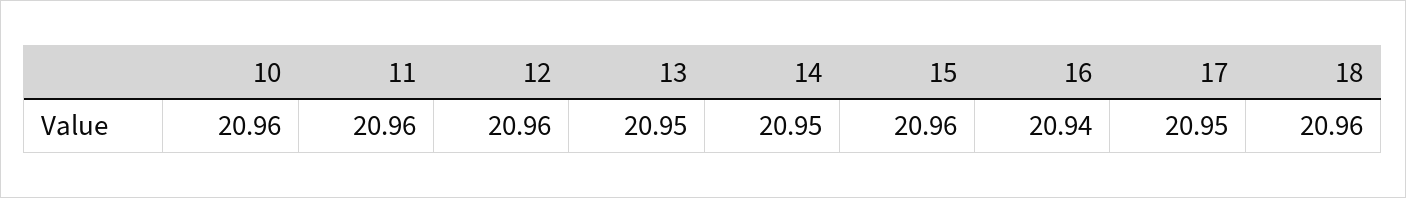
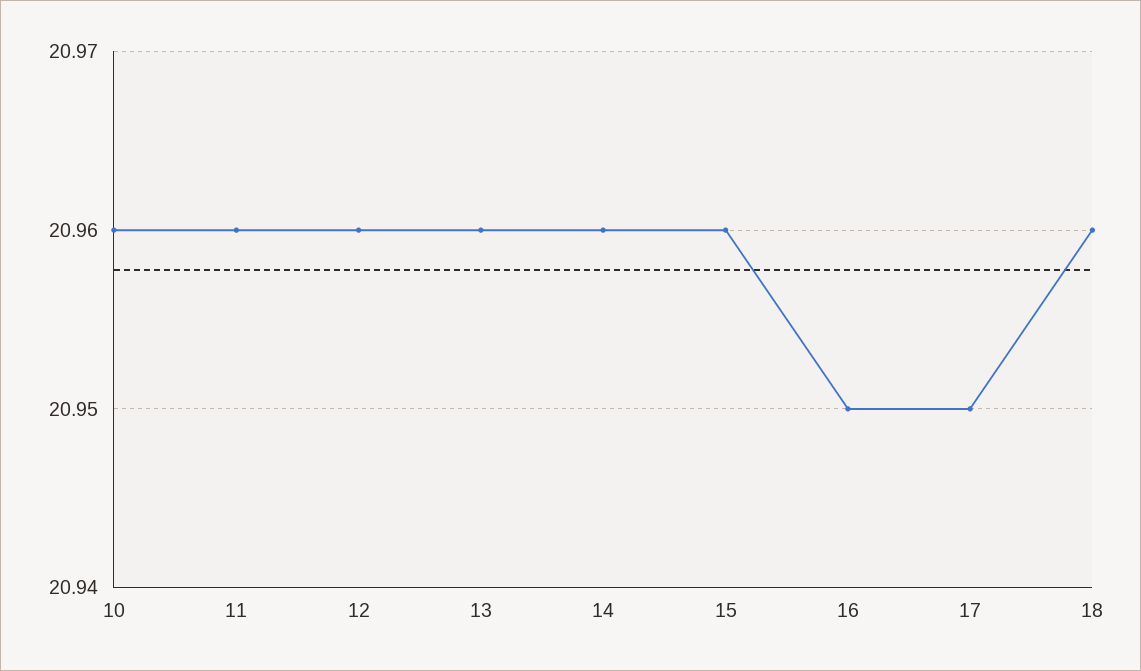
  {
    "10": 20.96,
    "11": 20.96,
    "12": 20.96,
-   "13": 20.95,
+   "13": 20.96,
-   "14": 20.95,
+   "14": 20.96,
    "15": 20.96,
-   "16": 20.94,
+   "16": 20.95,
    "17": 20.95,
    "18": 20.96
  }

